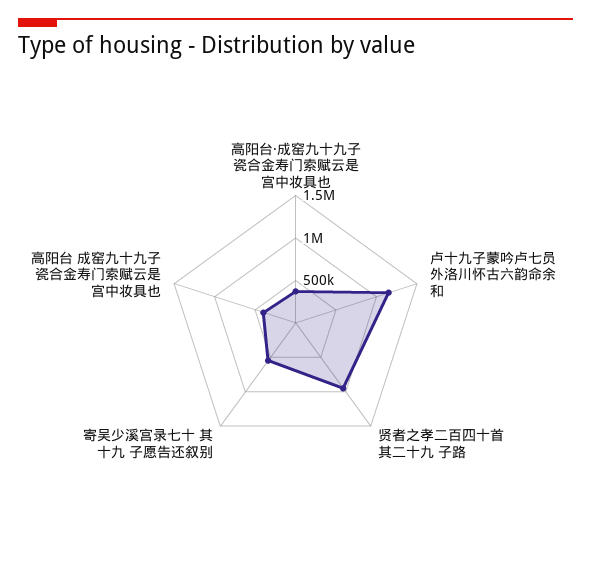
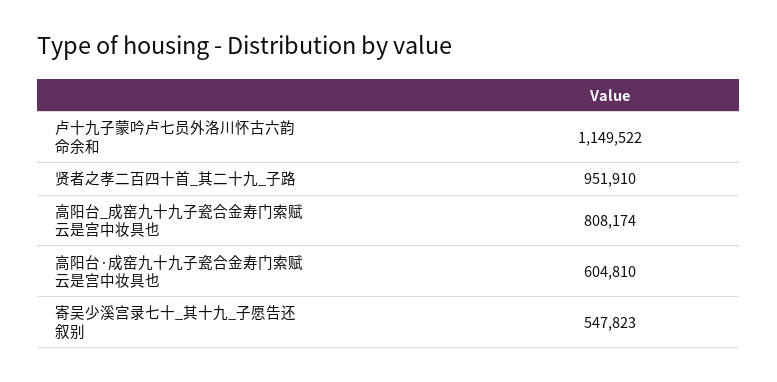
  {
-   "高阳台·成窑九十九子瓷合金寿门索赋云是宫中妆具也": 400000,
+   "高阳台·成窑九十九子瓷合金寿门索赋云是宫中妆具也": 604810,
    "卢十九子蒙吟卢七员外洛川怀古六韵命余和": 1149522,
    "贤者之孝二百四十首 其二十九 子路": 951910,
    "寄吴少溪宫录七十 其十九 子愿告还叙别": 547823,
-   "高阳台 成窑九十九子瓷合金寿门索赋云是宫中妆具也": 400000
+   "高阳台 成窑九十九子瓷合金寿门索赋云是宫中妆具也": 808174
  }

